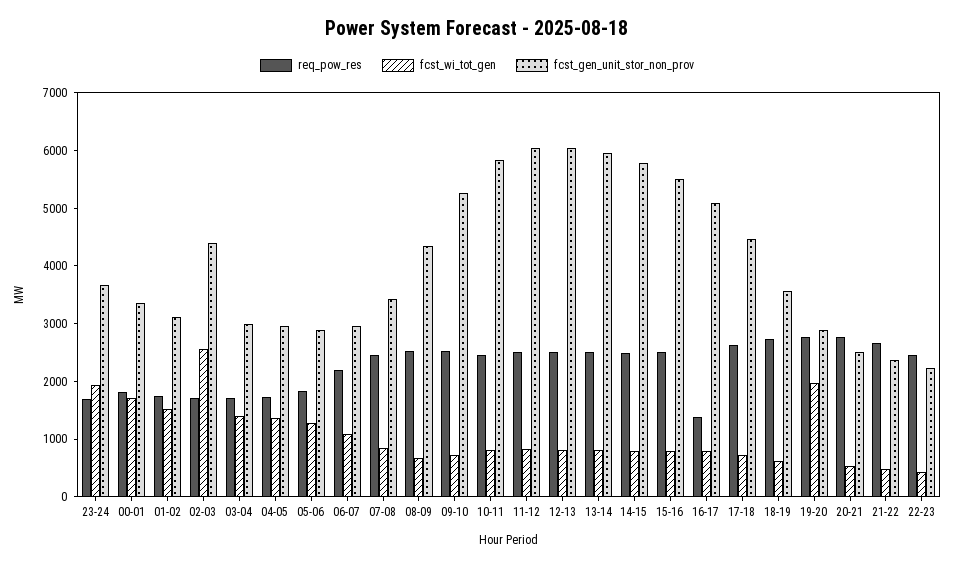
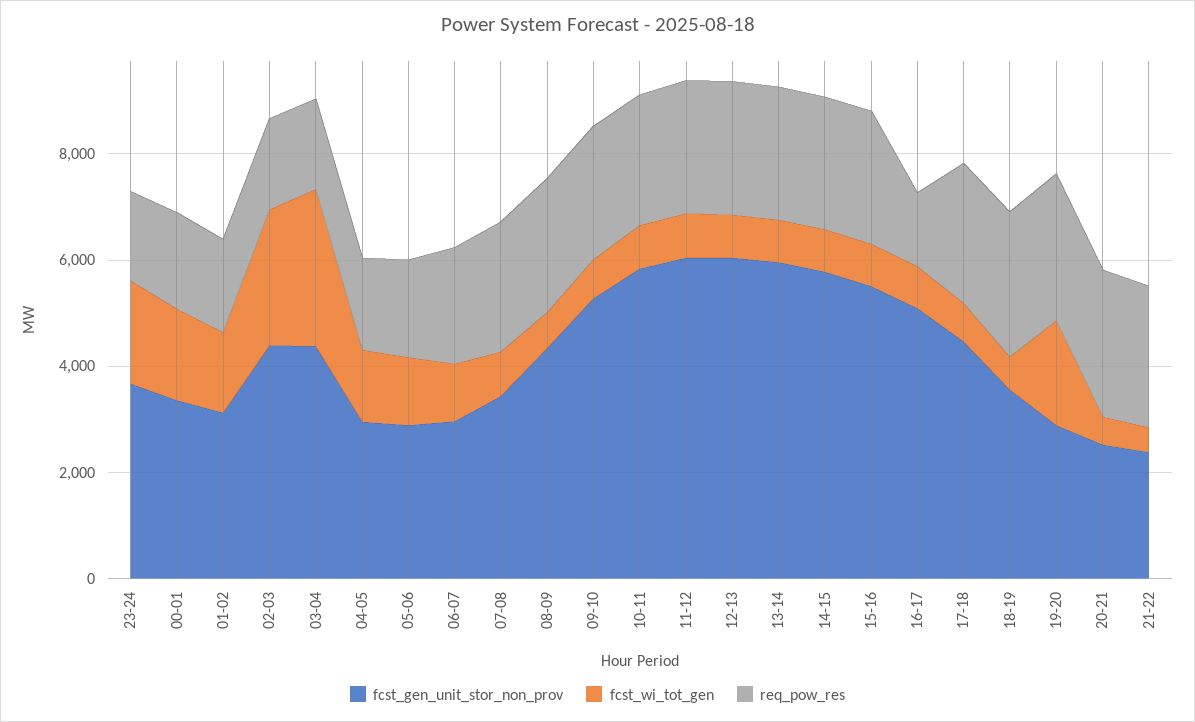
  {
    "req_pow_res": {
      "23-24": 1600,
      "00-01": 1800,
      "01-02": 1800,
      "02-03": 1800,
      "03-04": 1800,
      "04-05": 1800,
      "05-06": 1800,
      "06-07": 2200,
      "07-08": 2400,
      "08-09": 2600,
      "09-10": 2600,
      "10-11": 2400,
      "11-12": 2600,
      "12-13": 2600,
      "13-14": 2600,
      "14-15": 2400,
      "15-16": 2600,
      "16-17": 1400,
      "17-18": 2600,
      "18-19": 2800,
      "19-20": 2800,
      "20-21": 2800,
-     "21-22": 2600,
+     "21-22": 2600
-     "22-23": 2400
    },
    "fcst_wi_tot_gen": {
      "23-24": 2000,
      "00-01": 1800,
      "01-02": 1600,
      "02-03": 2600,
-     "03-04": 1400,
+     "03-04": 3000,
      "04-05": 1400,
      "05-06": 1200,
      "06-07": 1000,
      "07-08": 800,
      "08-09": 600,
      "09-10": 800,
      "10-11": 800,
      "11-12": 800,
      "12-13": 800,
      "13-14": 800,
      "14-15": 800,
      "15-16": 800,
      "16-17": 800,
      "17-18": 800,
      "18-19": 600,
      "19-20": 2000,
      "20-21": 600,
-     "21-22": 400,
+     "21-22": 400
-     "22-23": 400
    },
    "fcst_gen_unit_stor_non_prov": {
      "23-24": 3600,
      "00-01": 3400,
      "01-02": 3200,
      "02-03": 4400,
-     "03-04": 3000,
+     "03-04": 4500,
      "04-05": 3000,
      "05-06": 2800,
      "06-07": 3000,
      "07-08": 3400,
      "08-09": 4400,
      "09-10": 5200,
      "10-11": 5800,
      "11-12": 6000,
      "12-13": 6000,
      "13-14": 6000,
      "14-15": 5800,
      "15-16": 5600,
      "16-17": 5000,
      "17-18": 4400,
      "18-19": 3600,
      "19-20": 2800,
      "20-21": 2600,
-     "21-22": 2400,
+     "21-22": 2400
-     "22-23": 2200
    }
  }

